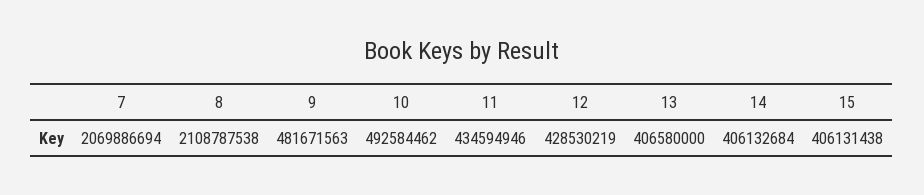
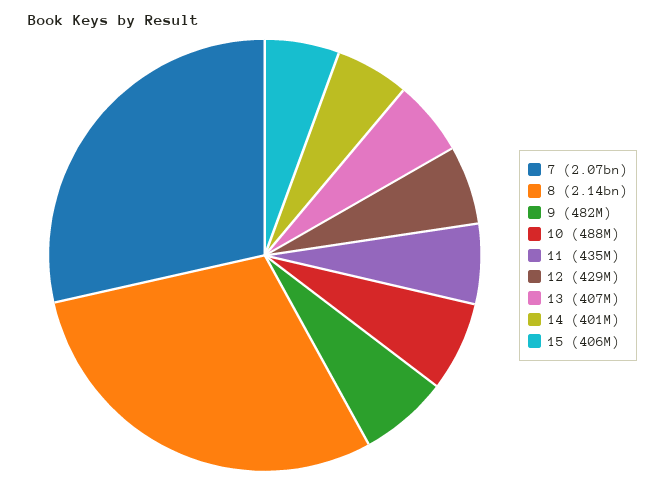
  {
    "7": 2069886694,
-   "8": 2108787538,
+   "8": 2140000000,
    "9": 481671563,
-   "10": 492584462,
+   "10": 488000000,
    "11": 434594946,
    "12": 428530219,
    "13": 406580000,
-   "14": 406132684,
+   "14": 401000000,
    "15": 406131438
  }

